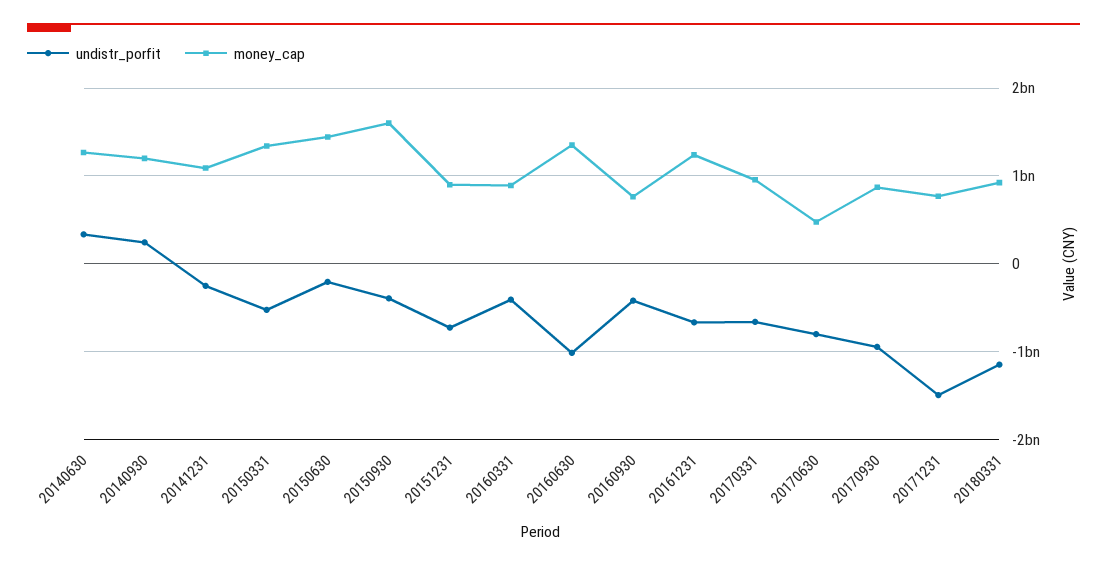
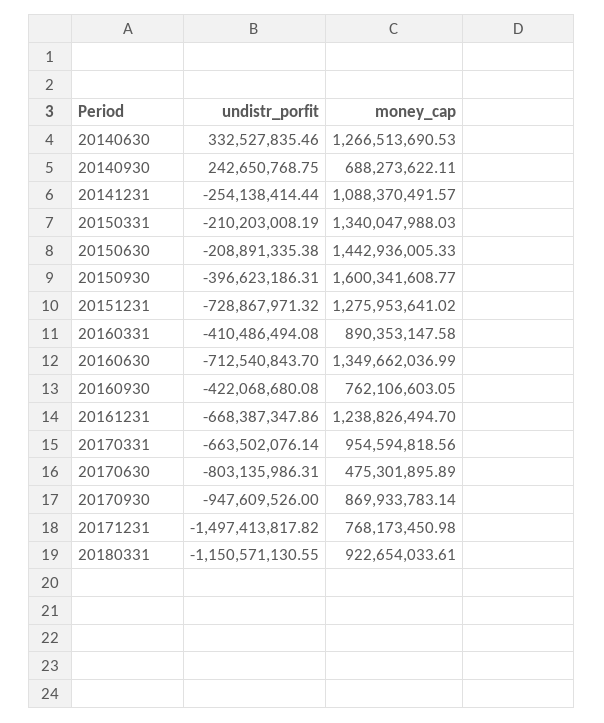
  {
    "undistr_porfit": {
      "20140630": 332527835.46,
      "20140930": 242650768.75,
      "20141231": -254138414.44,
-     "20150331": -500000000,
+     "20150331": -210203008.19,
      "20150630": -208891335.38,
      "20150930": -396623186.31,
      "20151231": -728867971.32,
      "20160331": -410486494.08,
-     "20160630": -1000000000,
+     "20160630": -712540843.7,
      "20160930": -422068680.08,
      "20161231": -668387347.86,
      "20170331": -663502076.14,
      "20170630": -803135986.31,
      "20170930": -947609526,
      "20171231": -1497413817.82,
      "20180331": -1150571130.55
    },
    "money_cap": {
      "20140630": 1266513690.53,
-     "20140930": 1200000000,
+     "20140930": 688273622.11,
      "20141231": 1088370491.57,
      "20150331": 1340047988.03,
      "20150630": 1442936005.33,
      "20150930": 1600341608.77,
-     "20151231": 900000000,
+     "20151231": 1275953641.02,
      "20160331": 890353147.58,
      "20160630": 1349662036.99,
      "20160930": 762106603.05,
      "20161231": 1238826494.7,
      "20170331": 954594818.56,
      "20170630": 475301895.89,
      "20170930": 869933783.14,
      "20171231": 768173450.98,
      "20180331": 922654033.61
    }
  }

